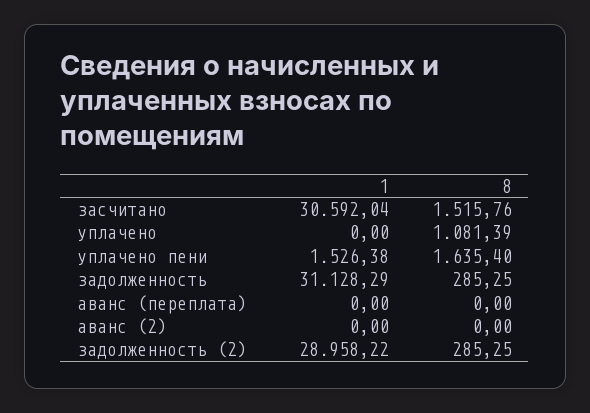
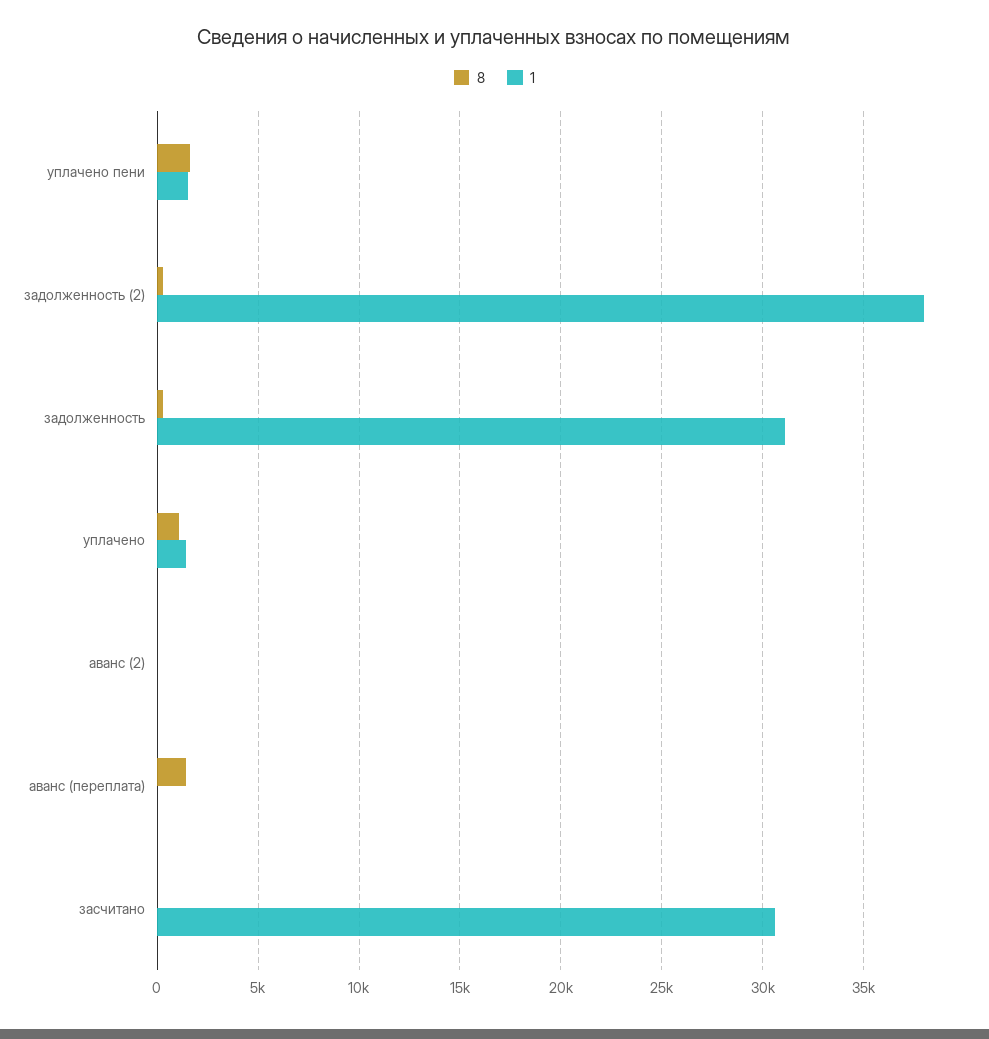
  {
    "1": {
      "засчитано": 30592.04,
-     "уплачено": 0,
+     "уплачено": 1500,
      "уплачено пени": 1526.38,
      "задолженность": 31128.29,
      "аванс (переплата)": 0,
      "аванс (2)": 0,
-     "задолженность (2)": 28958.22
+     "задолженность (2)": 38000
    },
    "8": {
-     "засчитано": 1515.76,
+     "засчитано": 0,
      "уплачено": 1081.39,
      "уплачено пени": 1635.4,
      "задолженность": 285.25,
-     "аванс (переплата)": 0,
+     "аванс (переплата)": 1500,
      "аванс (2)": 0,
      "задолженность (2)": 285.25
    }
  }

